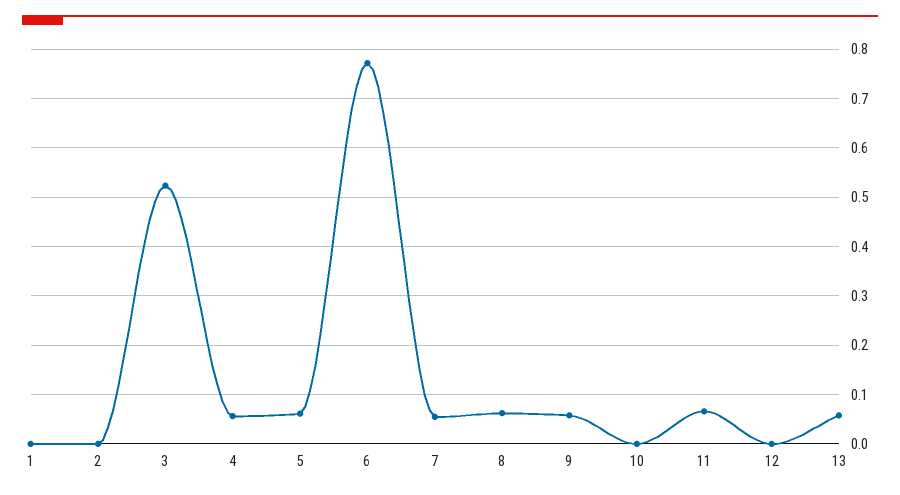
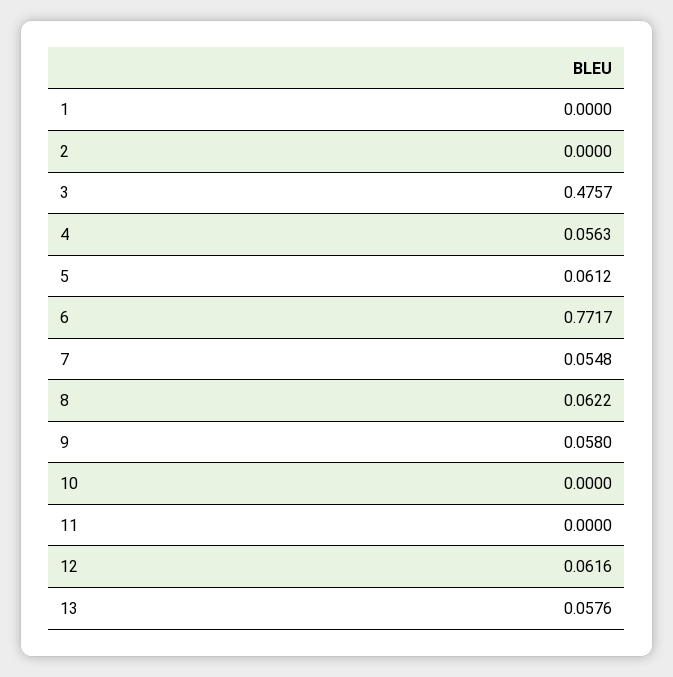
  {
    "1": 0,
    "2": 0,
-   "3": 0.52,
+   "3": 0.4757,
    "4": 0.0563,
    "5": 0.0612,
    "6": 0.7717,
    "7": 0.0548,
    "8": 0.0622,
    "9": 0.058,
    "10": 0,
-   "11": 0.06,
+   "11": 0,
-   "12": 0,
+   "12": 0.0616,
    "13": 0.0576
  }

